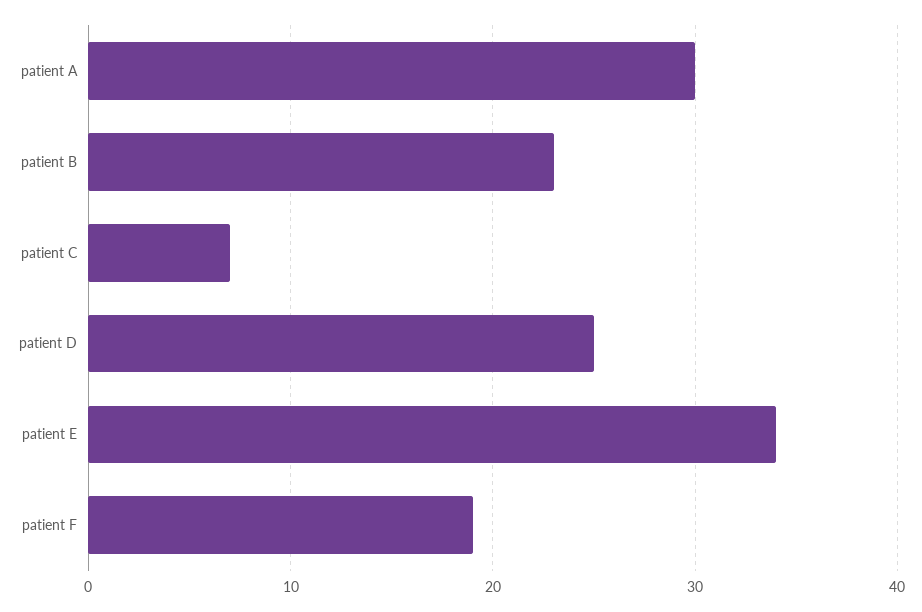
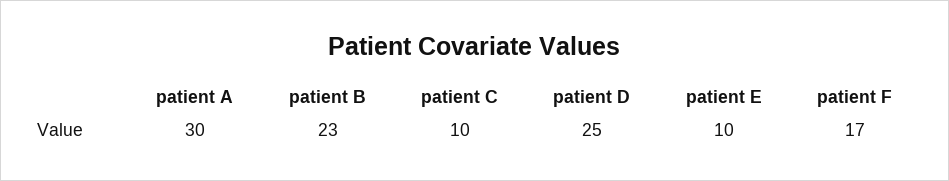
  {
    "patient A": 30,
    "patient B": 23,
-   "patient C": 7,
+   "patient C": 10,
    "patient D": 25,
-   "patient E": 34,
+   "patient E": 10,
-   "patient F": 19
+   "patient F": 17
  }

